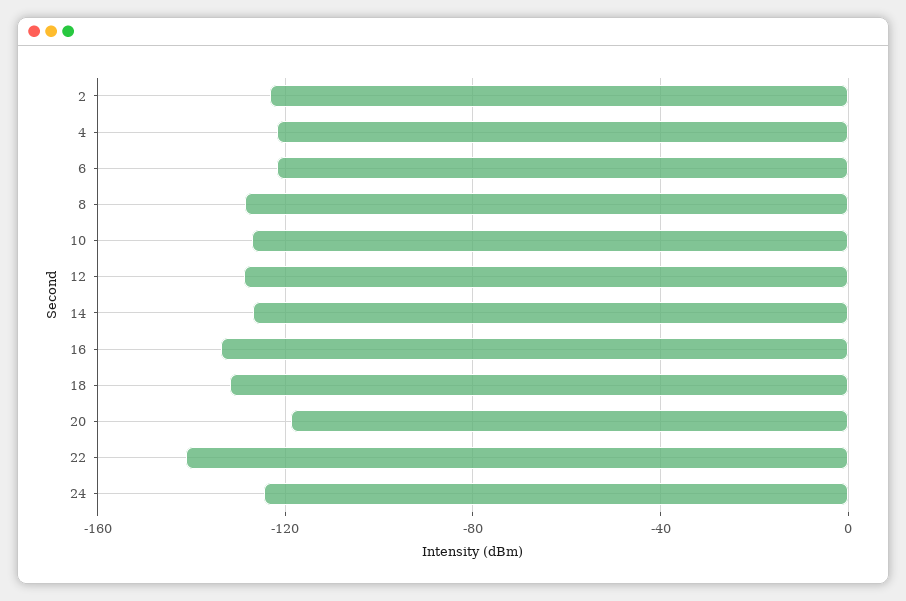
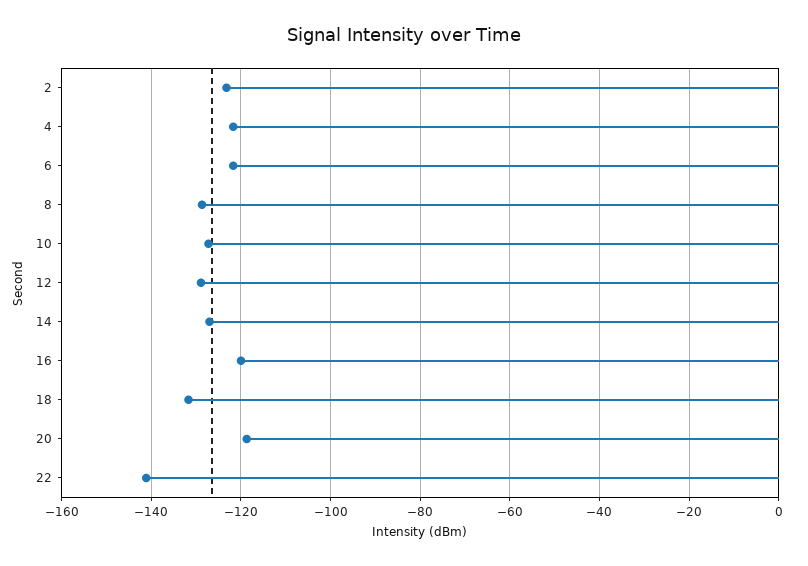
  {
    "2": -124,
    "4": -122,
    "6": -122,
    "8": -128,
    "10": -128,
    "12": -128,
    "14": -128,
-   "16": -135,
+   "16": -120,
    "18": -132,
    "20": -118,
-   "22": -142,
+   "22": -142
-   "24": -125
  }

